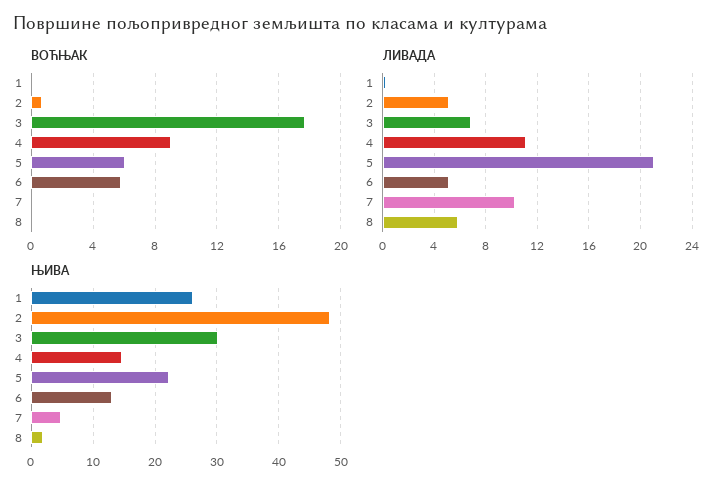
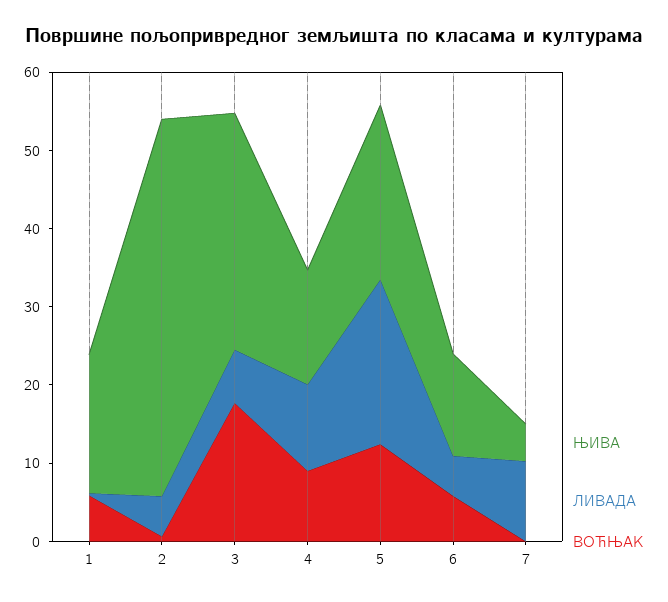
  {
    "ВОЋЊАК": {
-     "1": 0,
+     "1": 6,
      "2": 0.5,
      "3": 17.5,
      "4": 9,
-     "5": 6,
+     "5": 12,
      "6": 6,
-     "7": 0,
+     "7": 0
-     "8": 0
    },
    "ЛИВАДА": {
      "1": 0.5,
      "2": 5,
      "3": 7,
      "4": 11,
      "5": 21,
      "6": 5,
-     "7": 10.5,
+     "7": 10.5
-     "8": 6
    },
    "ЊИВА": {
-     "1": 26,
+     "1": 18,
      "2": 48,
      "3": 30,
      "4": 15,
      "5": 22,
      "6": 13,
-     "7": 5,
+     "7": 5
-     "8": 2
    }
  }

